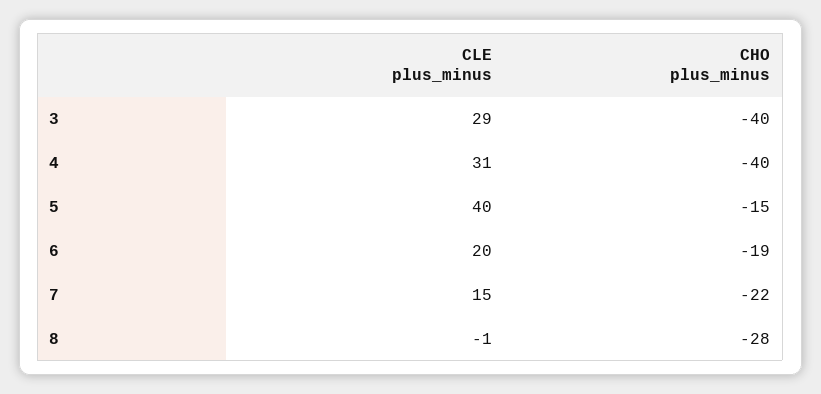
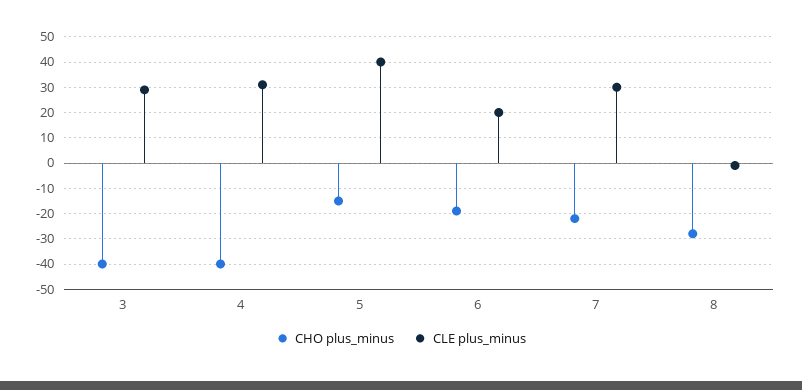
  {
    "CLE plus_minus": {
      "3": 29,
      "4": 31,
      "5": 40,
      "6": 20,
-     "7": 15,
+     "7": 30,
      "8": -1
    },
    "CHO plus_minus": {
      "3": -40,
      "4": -40,
      "5": -15,
      "6": -19,
      "7": -22,
      "8": -28
    }
  }

